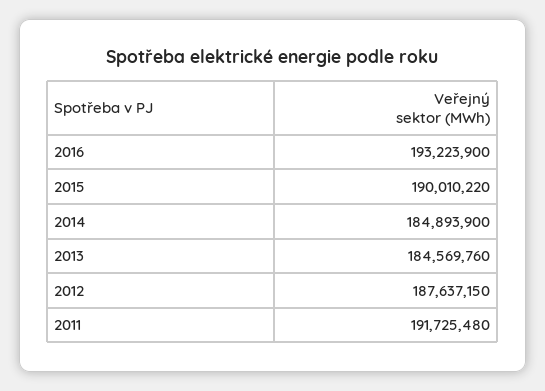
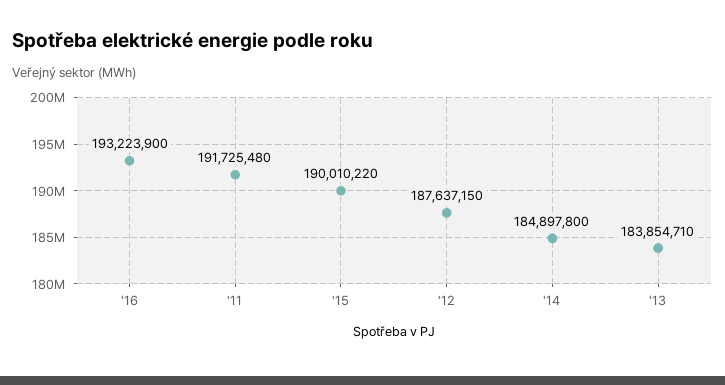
  {
    "2016": 193223900,
    "2015": 190010220,
-   "2014": 184893900,
+   "2014": 184897800,
-   "2013": 184569760,
+   "2013": 183854710,
    "2012": 187637150,
    "2011": 191725480
  }

